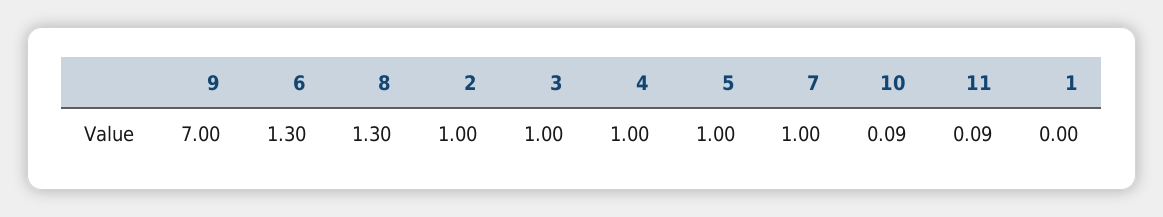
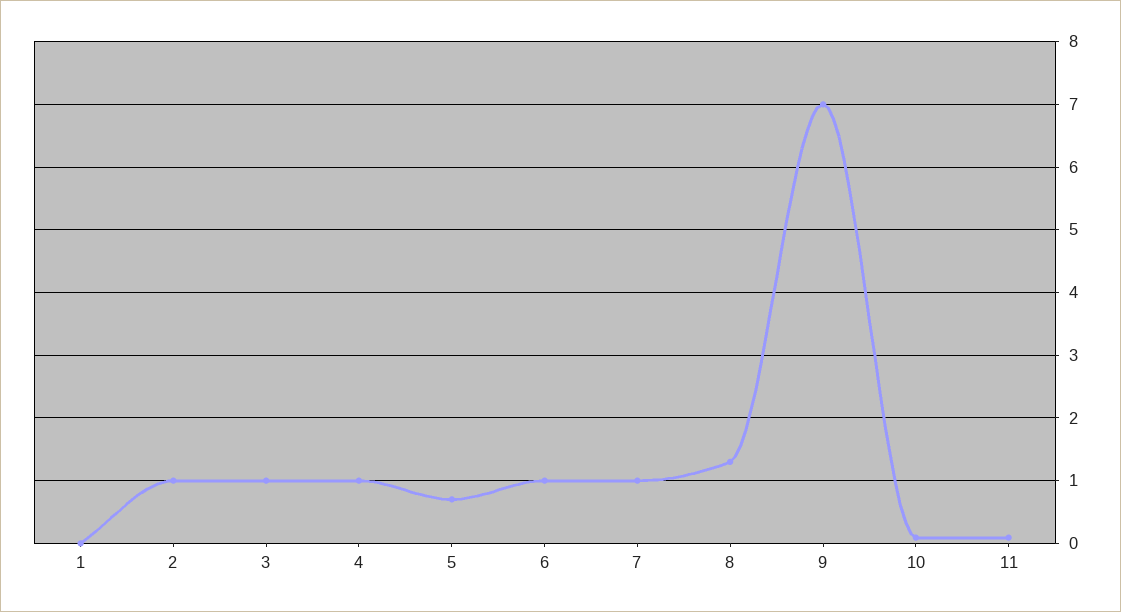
  {
    "9": 7,
-   "6": 1.3,
+   "6": 1,
    "8": 1.3,
    "2": 1,
    "3": 1,
    "4": 1,
-   "5": 1,
+   "5": 0.7,
    "7": 1,
    "10": 0.09,
    "11": 0.09,
    "1": 0
  }

